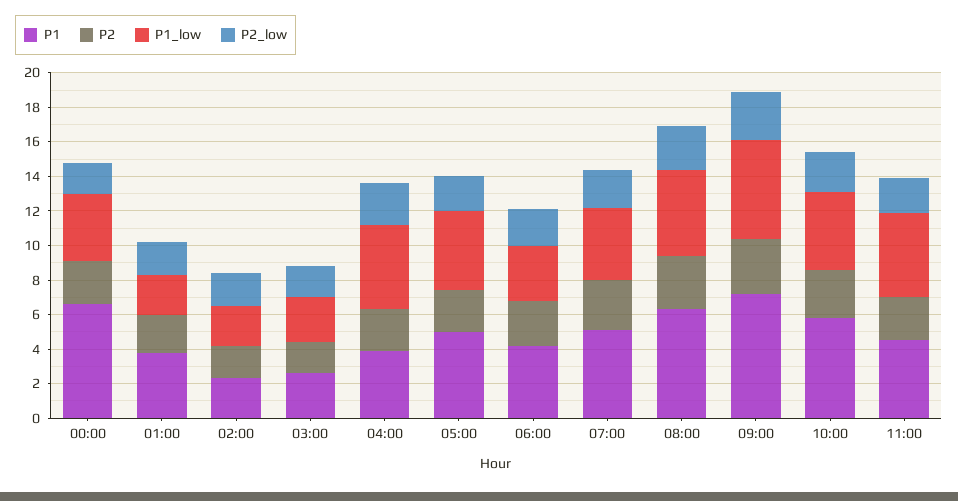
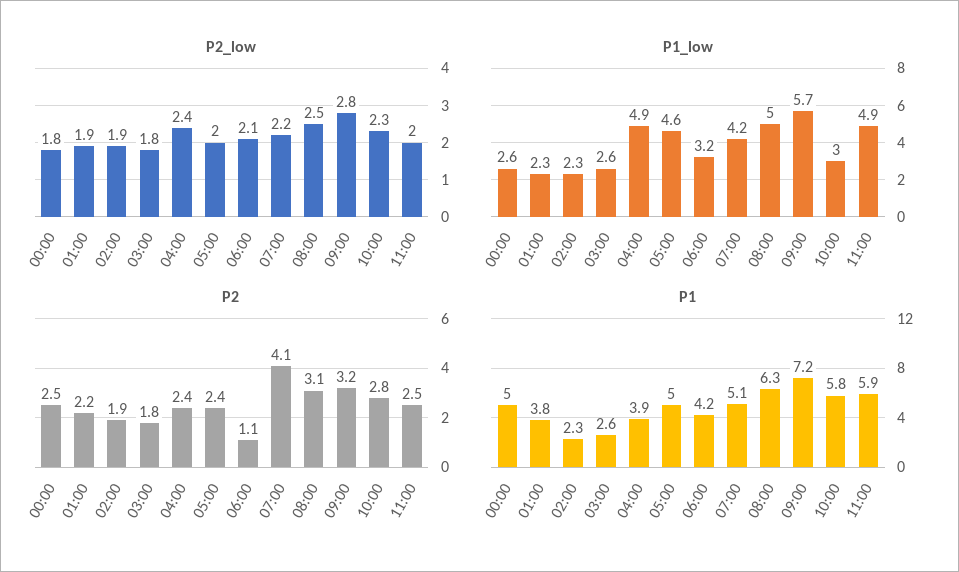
  {
    "P1": {
-     "00:00": 6.5,
+     "00:00": 5,
      "01:00": 3.8,
      "02:00": 2.3,
      "03:00": 2.6,
      "04:00": 3.9,
      "05:00": 5,
      "06:00": 4.2,
      "07:00": 5.1,
      "08:00": 6.3,
      "09:00": 7.2,
      "10:00": 5.8,
-     "11:00": 4.5
+     "11:00": 5.9
    },
    "P2": {
      "00:00": 2.5,
      "01:00": 2.2,
      "02:00": 1.9,
      "03:00": 1.8,
      "04:00": 2.4,
      "05:00": 2.4,
-     "06:00": 2.5,
+     "06:00": 1.1,
-     "07:00": 3,
+     "07:00": 4.1,
      "08:00": 3.1,
      "09:00": 3.2,
      "10:00": 2.8,
      "11:00": 2.5
    },
    "P1_low": {
-     "00:00": 4,
+     "00:00": 2.6,
      "01:00": 2.3,
      "02:00": 2.3,
      "03:00": 2.6,
      "04:00": 4.9,
      "05:00": 4.6,
      "06:00": 3.2,
      "07:00": 4.2,
      "08:00": 5,
      "09:00": 5.7,
-     "10:00": 4.5,
+     "10:00": 3,
      "11:00": 4.9
    },
    "P2_low": {
      "00:00": 1.8,
      "01:00": 1.9,
      "02:00": 1.9,
      "03:00": 1.8,
      "04:00": 2.4,
      "05:00": 2,
      "06:00": 2.1,
      "07:00": 2.2,
      "08:00": 2.5,
      "09:00": 2.8,
      "10:00": 2.3,
      "11:00": 2
    }
  }

